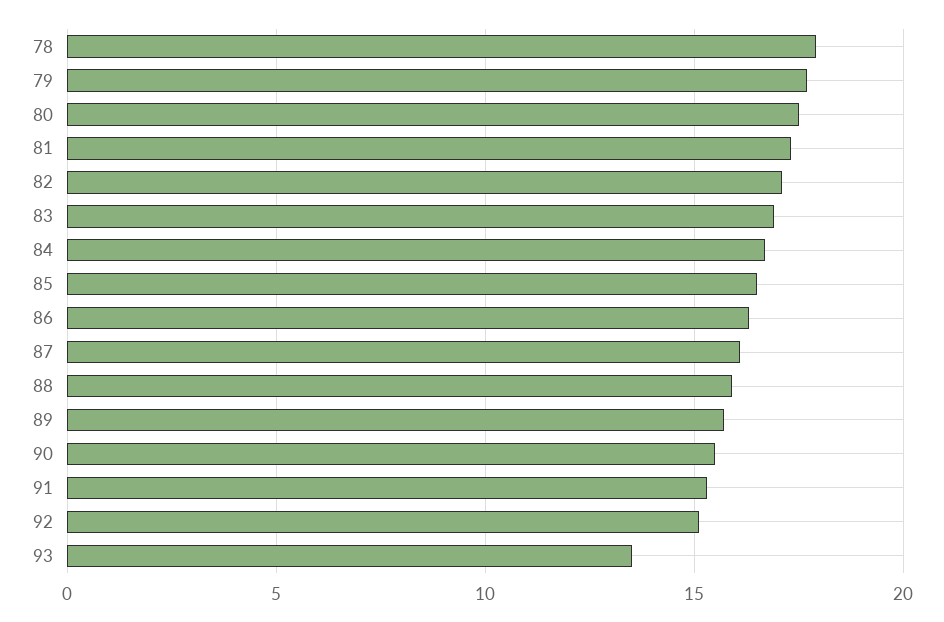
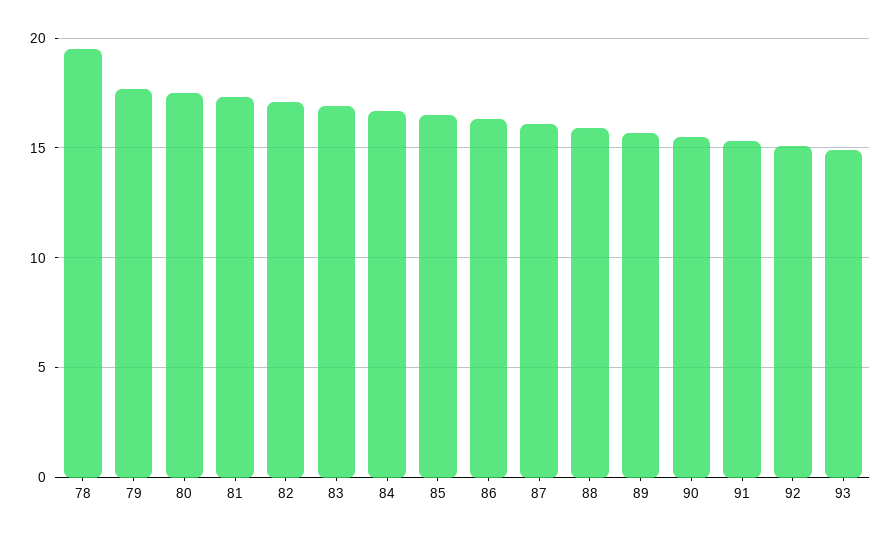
  {
-   "78": 18,
+   "78": 19.5,
    "79": 17.5,
    "80": 17.5,
    "81": 17.5,
    "82": 17,
    "83": 17,
    "84": 16.5,
    "85": 16.5,
    "86": 16.5,
    "87": 16,
    "88": 16,
    "89": 15.5,
    "90": 15.5,
    "91": 15.5,
    "92": 15,
-   "93": 13.5
+   "93": 15
  }

